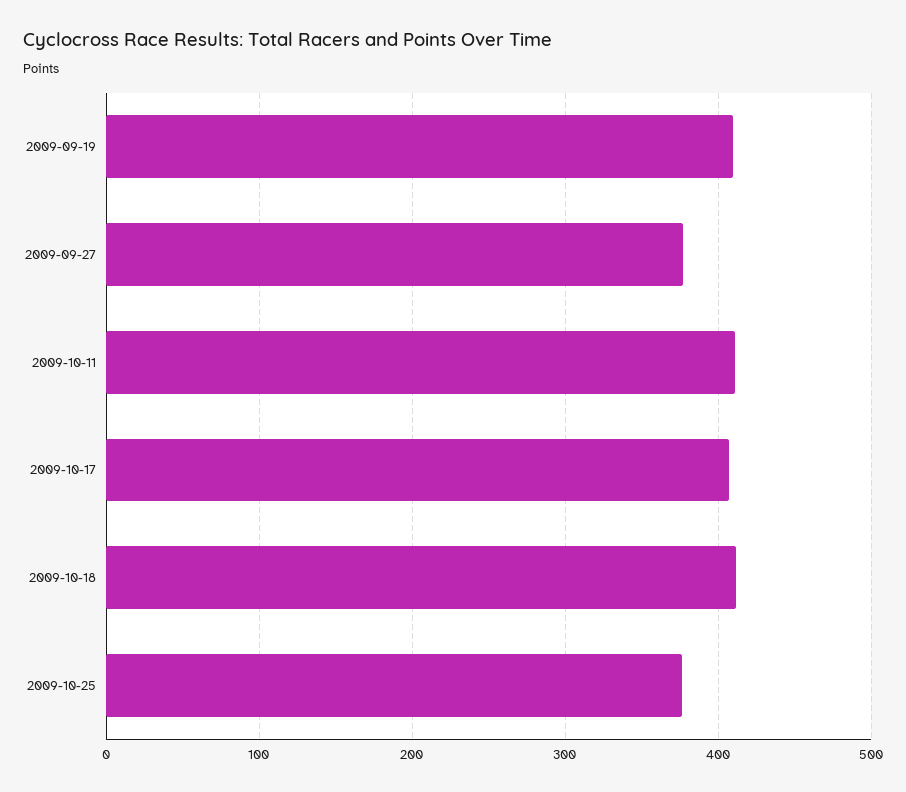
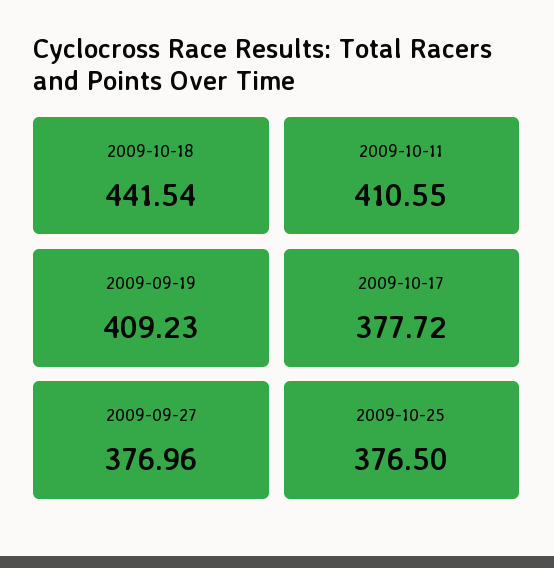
  {
    "2009-09-19": 409.23,
    "2009-09-27": 376.96,
    "2009-10-11": 410.55,
-   "2009-10-17": 410,
+   "2009-10-17": 377.72,
-   "2009-10-18": 410,
+   "2009-10-18": 441.54,
    "2009-10-25": 376.5
  }

